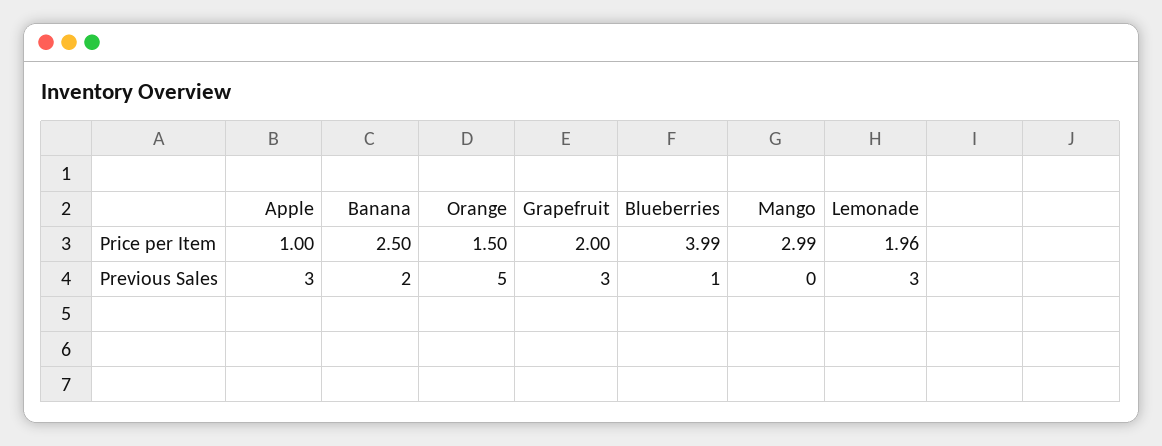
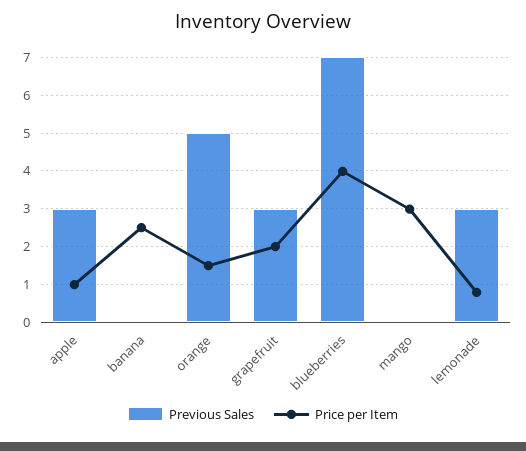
  {
    "Price per Item": {
      "Apple": 1,
      "Banana": 2.5,
      "Orange": 1.5,
      "Grapefruit": 2,
      "Blueberries": 3.99,
      "Mango": 2.99,
-     "Lemonade": 1.96
+     "Lemonade": 0.8
    },
    "Previous Sales": {
      "Apple": 3,
-     "Banana": 2,
+     "Banana": 0,
      "Orange": 5,
      "Grapefruit": 3,
-     "Blueberries": 1,
+     "Blueberries": 7,
      "Mango": 0,
      "Lemonade": 3
    }
  }

